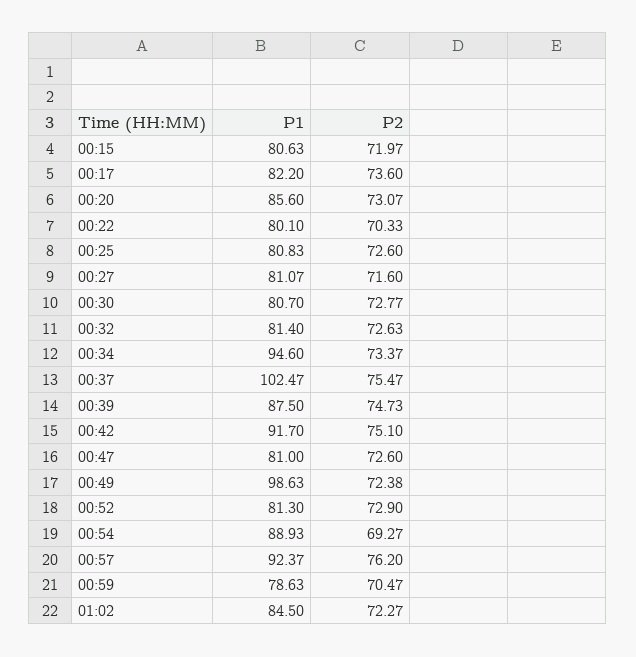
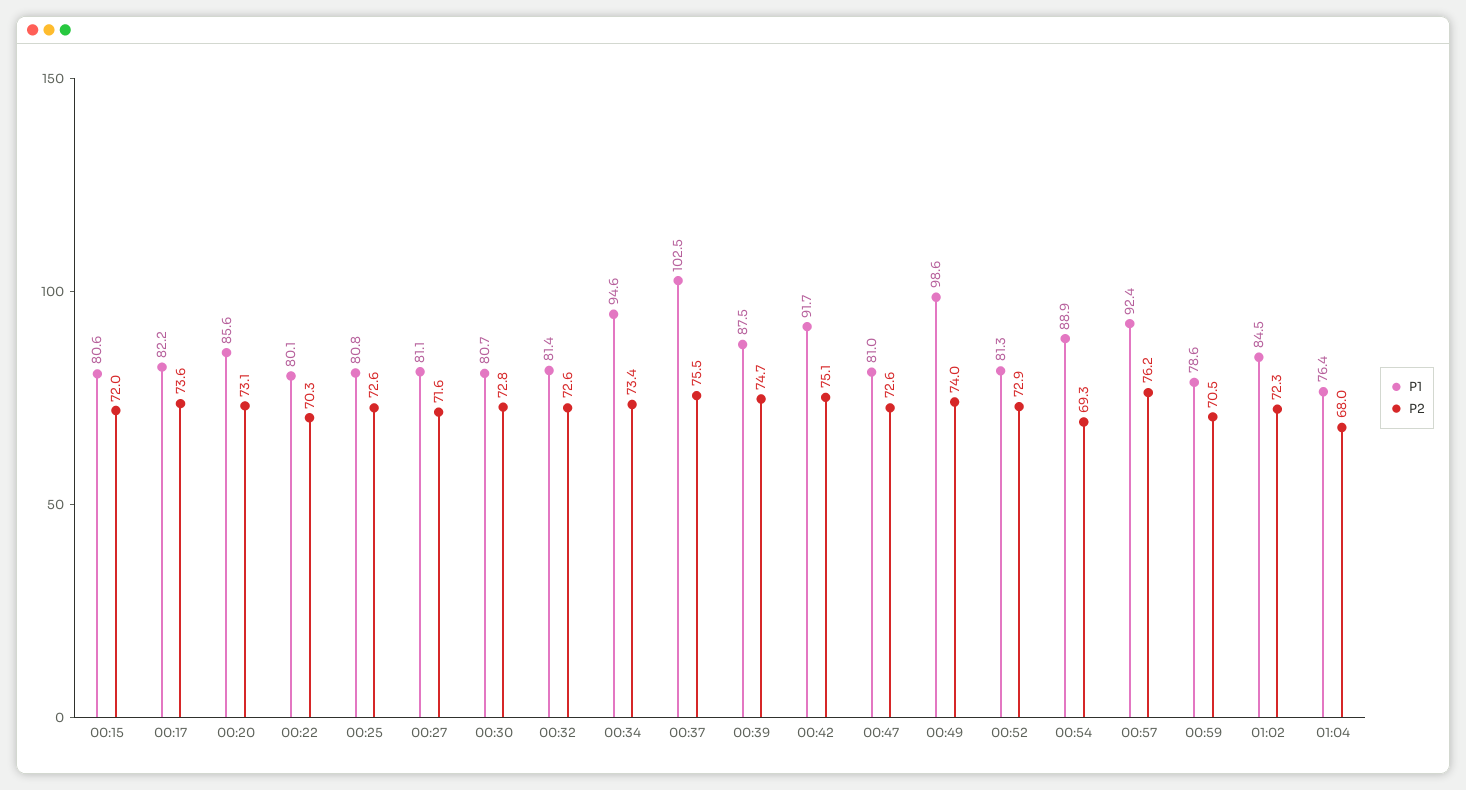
  {
    "P1": {
      "00:15": 80.63,
      "00:17": 82.2,
      "00:20": 85.6,
      "00:22": 80.1,
      "00:25": 80.83,
      "00:27": 81.07,
      "00:30": 80.7,
      "00:32": 81.4,
      "00:34": 94.6,
      "00:37": 102.47,
      "00:39": 87.5,
      "00:42": 91.7,
      "00:47": 81,
      "00:49": 98.63,
      "00:52": 81.3,
      "00:54": 88.93,
      "00:57": 92.37,
      "00:59": 78.63,
-     "01:02": 84.5
+     "01:02": 84.5,
+     "01:04": 76.4
    },
    "P2": {
      "00:15": 71.97,
      "00:17": 73.6,
      "00:20": 73.07,
      "00:22": 70.33,
      "00:25": 72.6,
      "00:27": 71.6,
      "00:30": 72.77,
      "00:32": 72.63,
      "00:34": 73.37,
      "00:37": 75.47,
      "00:39": 74.73,
      "00:42": 75.1,
      "00:47": 72.6,
-     "00:49": 72.38,
+     "00:49": 74,
      "00:52": 72.9,
      "00:54": 69.27,
      "00:57": 76.2,
      "00:59": 70.47,
-     "01:02": 72.27
+     "01:02": 72.27,
+     "01:04": 68
    }
  }

